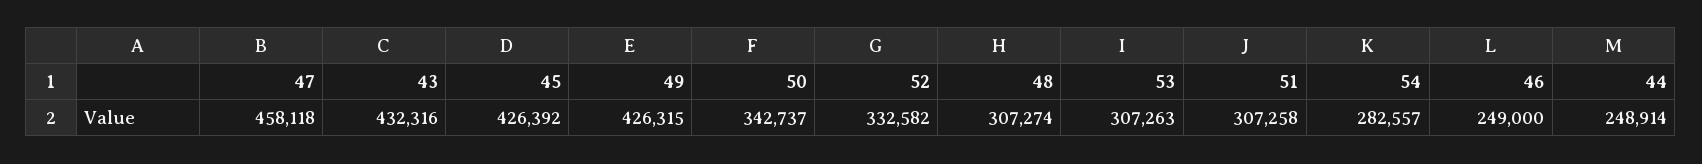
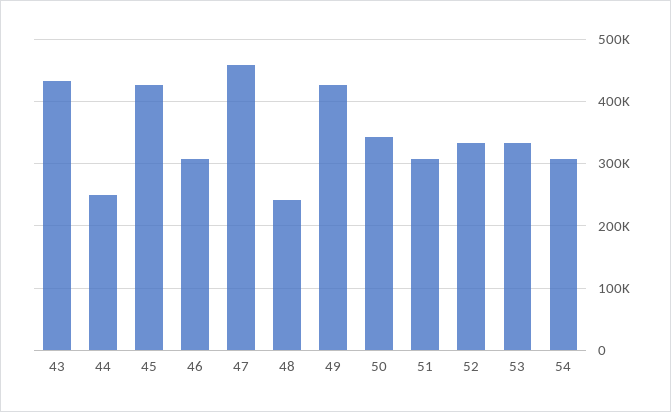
  {
    "47": 458118,
    "43": 432316,
    "45": 426392,
    "49": 426315,
    "50": 342737,
    "52": 332582,
-   "48": 307274,
+   "48": 240000,
-   "53": 307263,
+   "53": 330000,
    "51": 307258,
-   "54": 282557,
+   "54": 310000,
-   "46": 249000,
+   "46": 310000,
    "44": 248914
  }

